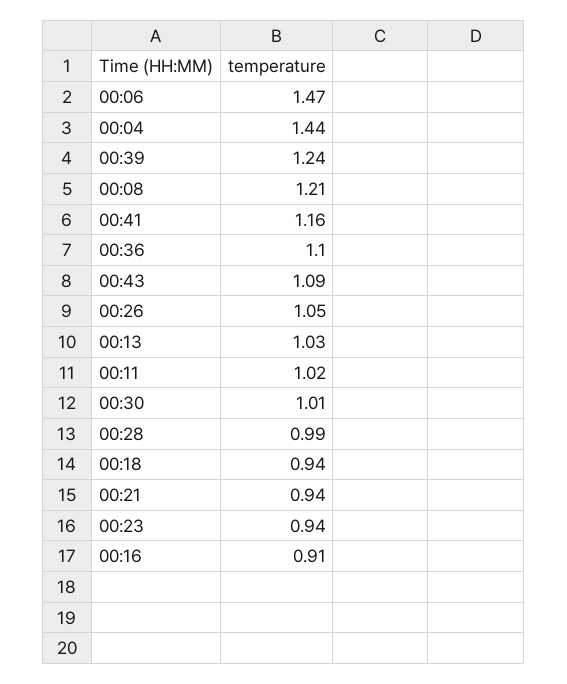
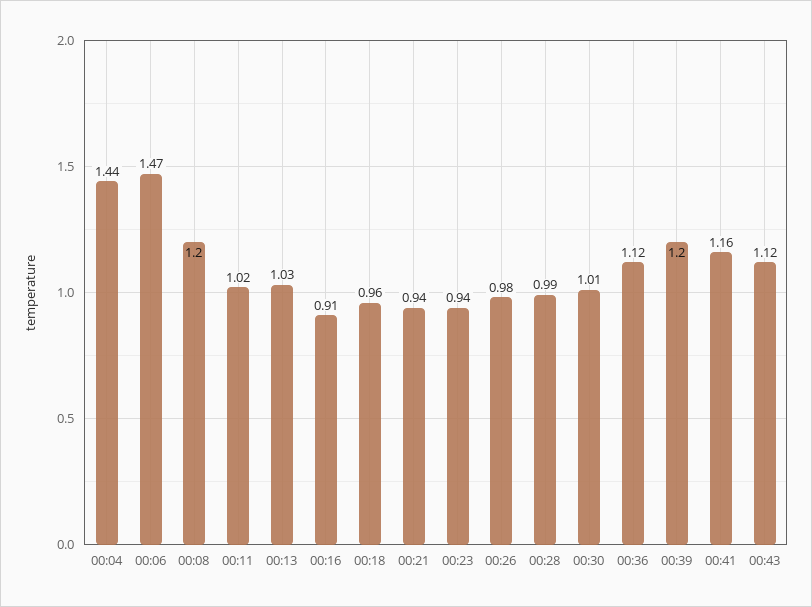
  {
    "00:06": 1.47,
    "00:04": 1.44,
-   "00:39": 1.24,
+   "00:39": 1.2,
-   "00:08": 1.21,
+   "00:08": 1.2,
    "00:41": 1.16,
-   "00:36": 1.1,
+   "00:36": 1.12,
-   "00:43": 1.09,
+   "00:43": 1.12,
-   "00:26": 1.05,
+   "00:26": 0.98,
    "00:13": 1.03,
    "00:11": 1.02,
    "00:30": 1.01,
    "00:28": 0.99,
-   "00:18": 0.94,
+   "00:18": 0.96,
    "00:21": 0.94,
    "00:23": 0.94,
    "00:16": 0.91
  }

